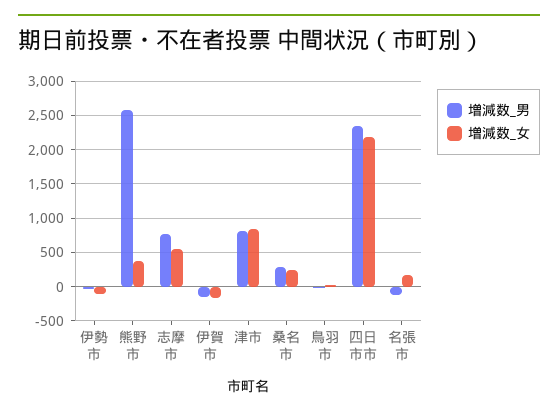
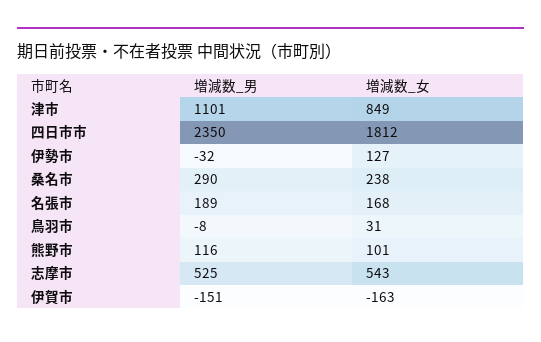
  {
    "増減数_男": {
      "伊勢市": -32,
-     "熊野市": 2600,
+     "熊野市": 116,
-     "志摩市": 800,
+     "志摩市": 525,
      "伊賀市": -151,
-     "津市": 800,
+     "津市": 1101,
      "桑名市": 290,
      "鳥羽市": -8,
      "四日市市": 2350,
-     "名張市": -100
+     "名張市": 189
    },
    "増減数_女": {
-     "伊勢市": -100,
+     "伊勢市": 127,
-     "熊野市": 400,
+     "熊野市": 101,
      "志摩市": 543,
      "伊賀市": -163,
      "津市": 849,
      "桑名市": 238,
      "鳥羽市": 31,
-     "四日市市": 2200,
+     "四日市市": 1812,
      "名張市": 168
    }
  }

